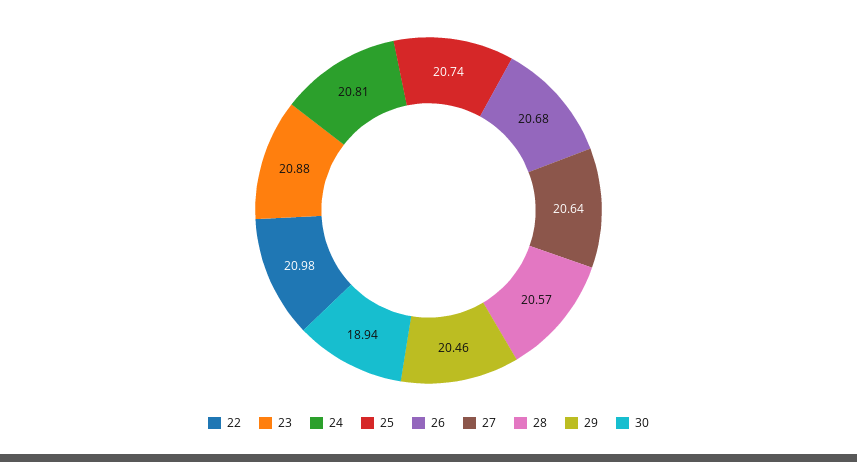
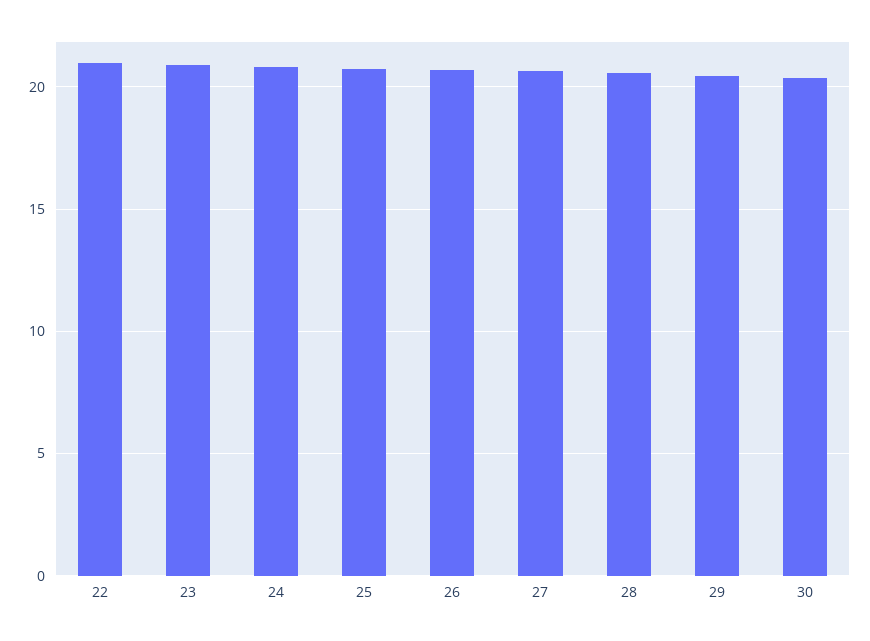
  {
    "22": 20.98,
    "23": 20.88,
    "24": 20.81,
    "25": 20.74,
    "26": 20.68,
    "27": 20.64,
    "28": 20.57,
    "29": 20.46,
-   "30": 18.94
+   "30": 20.5
  }

